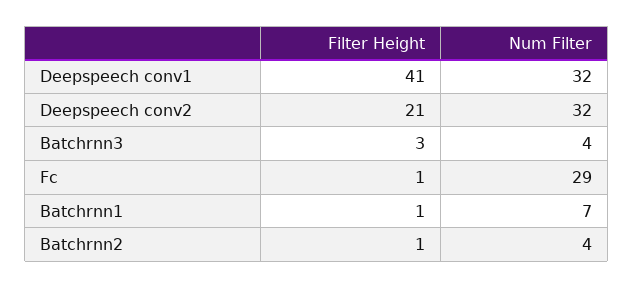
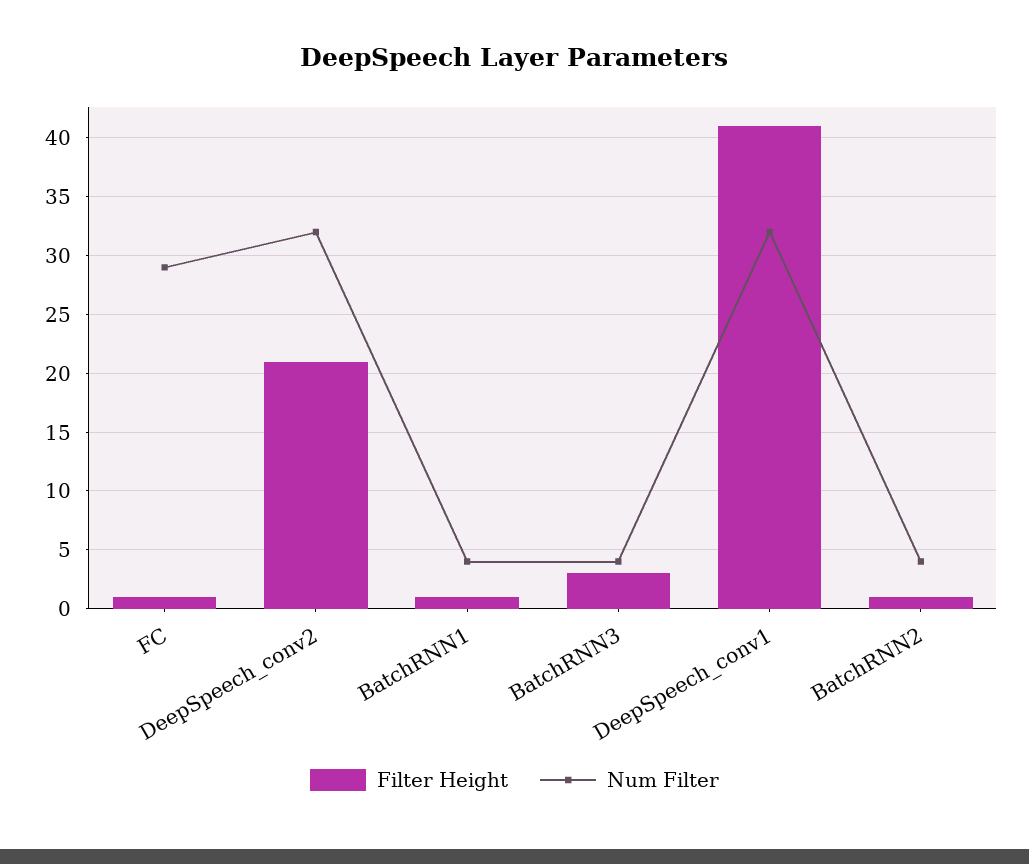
  {
    "Filter Height": {
      "Deepspeech conv1": 41,
      "Deepspeech conv2": 21,
      "Batchrnn3": 3,
      "Fc": 1,
      "Batchrnn1": 1,
      "Batchrnn2": 1
    },
    "Num Filter": {
      "Deepspeech conv1": 32,
      "Deepspeech conv2": 32,
      "Batchrnn3": 4,
      "Fc": 29,
-     "Batchrnn1": 7,
+     "Batchrnn1": 4,
      "Batchrnn2": 4
    }
  }

